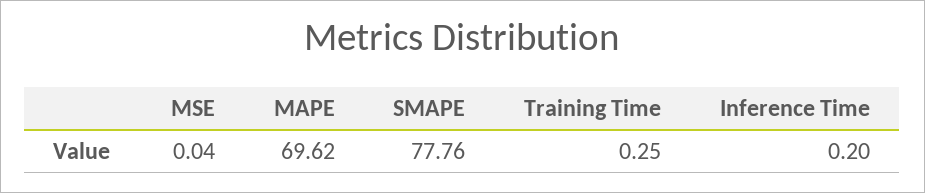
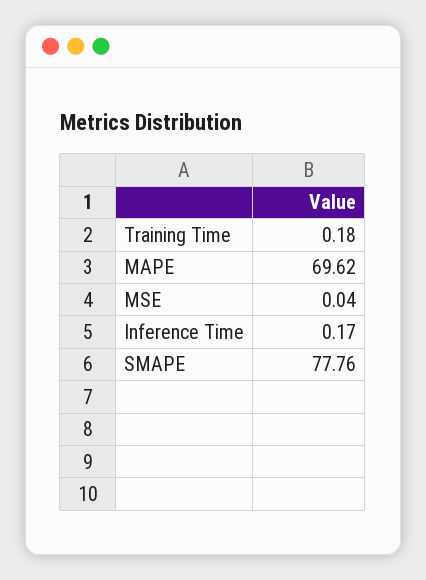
  {
    "MSE": 0.04,
    "MAPE": 69.62,
    "SMAPE": 77.76,
-   "Training Time": 0.25,
+   "Training Time": 0.18,
-   "Inference Time": 0.2
+   "Inference Time": 0.17
  }

